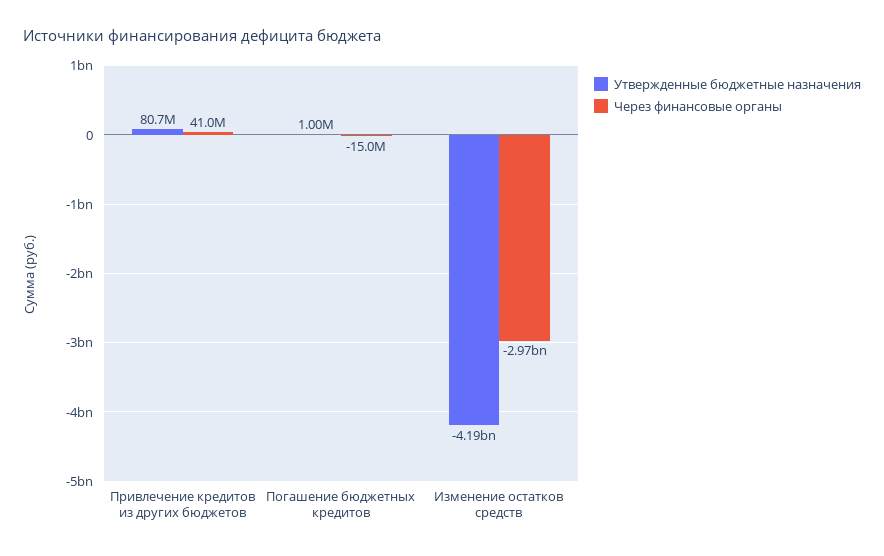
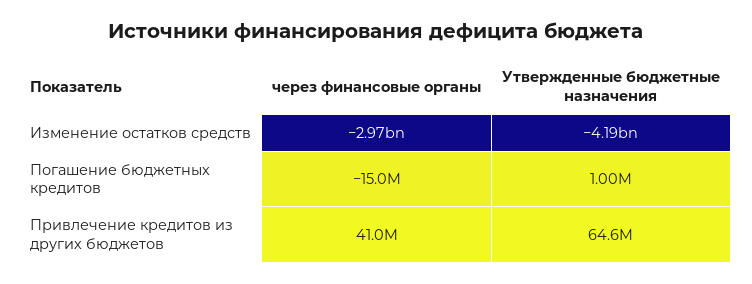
  {
    "Утвержденные бюджетные назначения": {
-     "Привлечение кредитов из других бюджетов": 80700000,
+     "Привлечение кредитов из других бюджетов": 64600000,
      "Погашение бюджетных кредитов": 1000000,
      "Изменение остатков средств": -4190000000
    },
    "Через финансовые органы": {
      "Привлечение кредитов из других бюджетов": 41000000,
      "Погашение бюджетных кредитов": -15000000,
      "Изменение остатков средств": -2970000000
    }
  }

